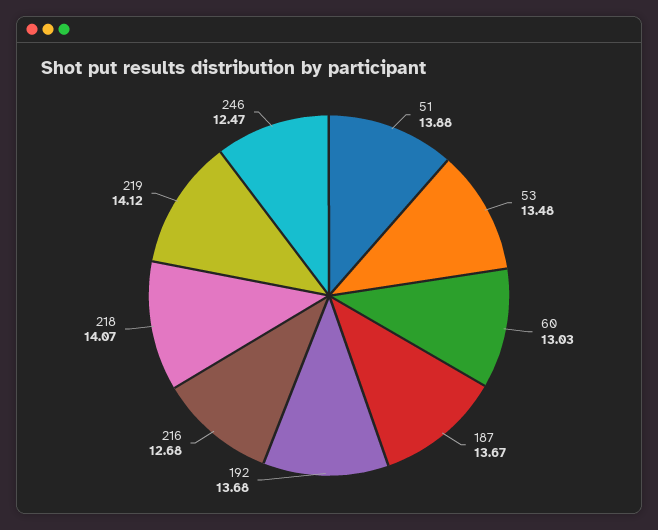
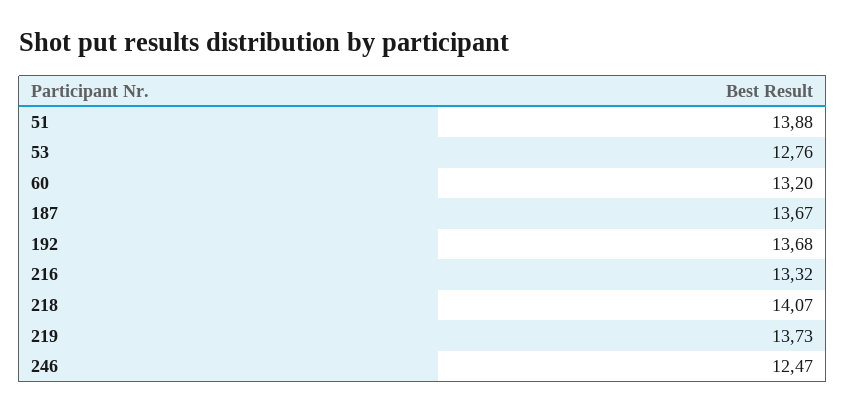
  {
    "51": 13.88,
-   "53": 13.48,
+   "53": 12.76,
-   "60": 13.03,
+   "60": 13.2,
    "187": 13.67,
    "192": 13.68,
-   "216": 12.68,
+   "216": 13.32,
    "218": 14.07,
-   "219": 14.12,
+   "219": 13.73,
    "246": 12.47
  }

